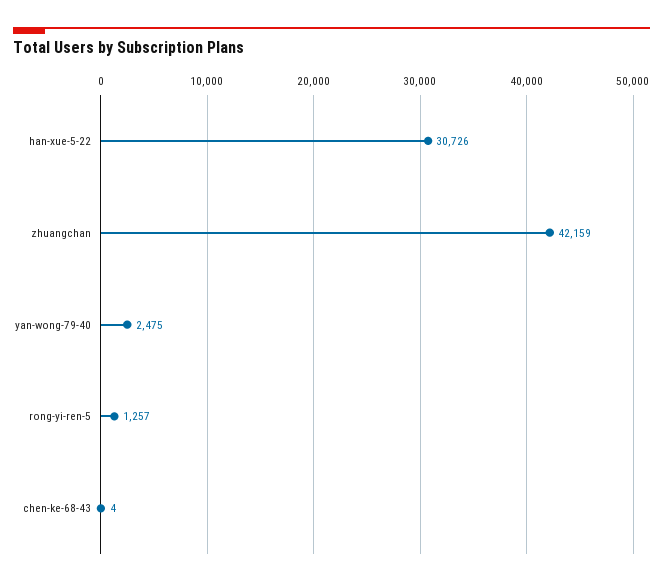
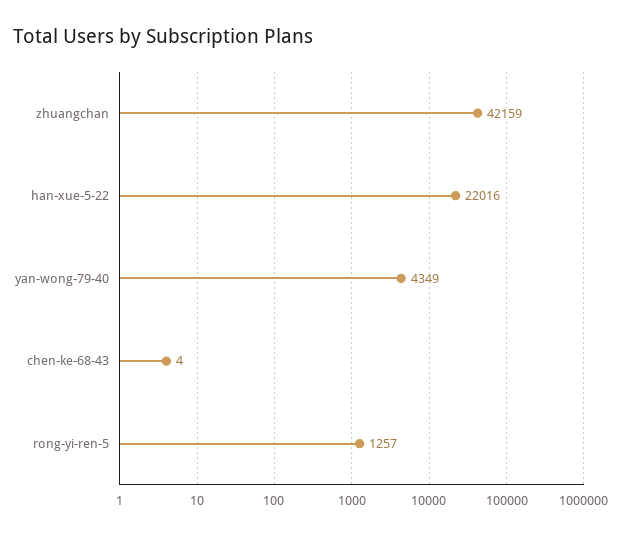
  {
-   "han-xue-5-22": 30726,
+   "han-xue-5-22": 22016,
    "zhuangchan": 42159,
-   "yan-wong-79-40": 2475,
+   "yan-wong-79-40": 4349,
    "rong-yi-ren-5": 1257,
    "chen-ke-68-43": 4
  }

